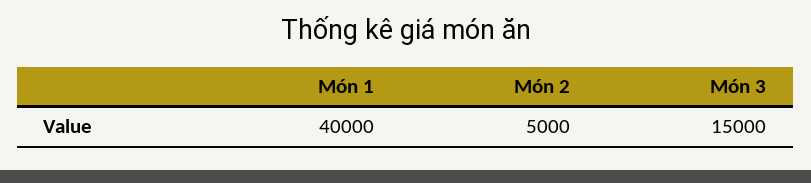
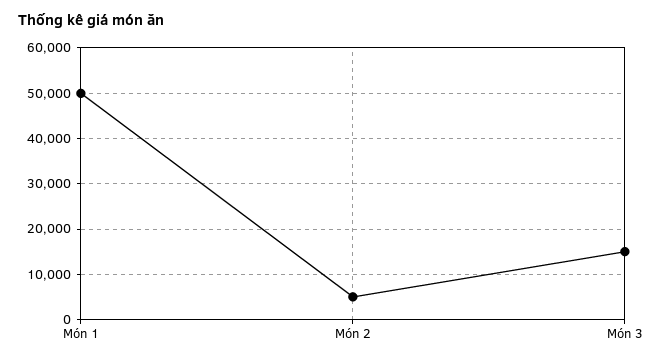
  {
-   "Món 1": 40000,
+   "Món 1": 50000,
    "Món 2": 5000,
    "Món 3": 15000
  }

